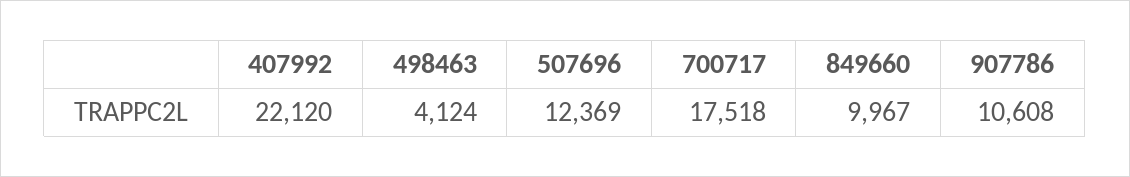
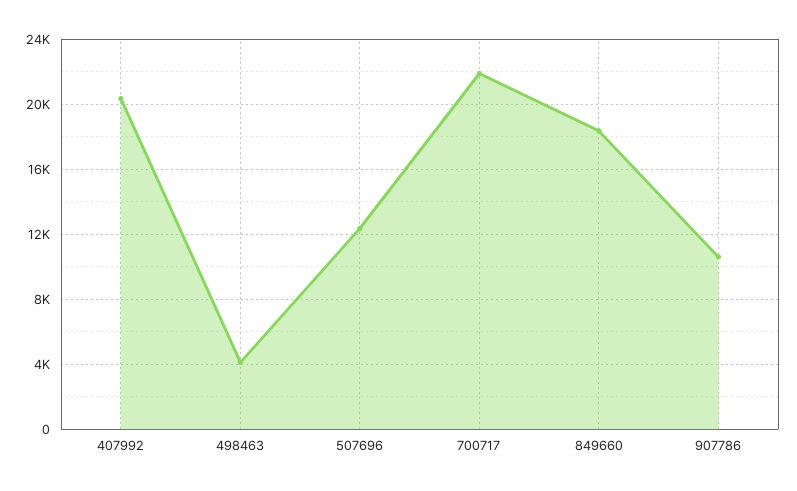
  {
-   "407992": 22120,
+   "407992": 20500,
    "498463": 4124,
    "507696": 12369,
-   "700717": 17518,
+   "700717": 22000,
-   "849660": 9967,
+   "849660": 18500,
    "907786": 10608
  }

